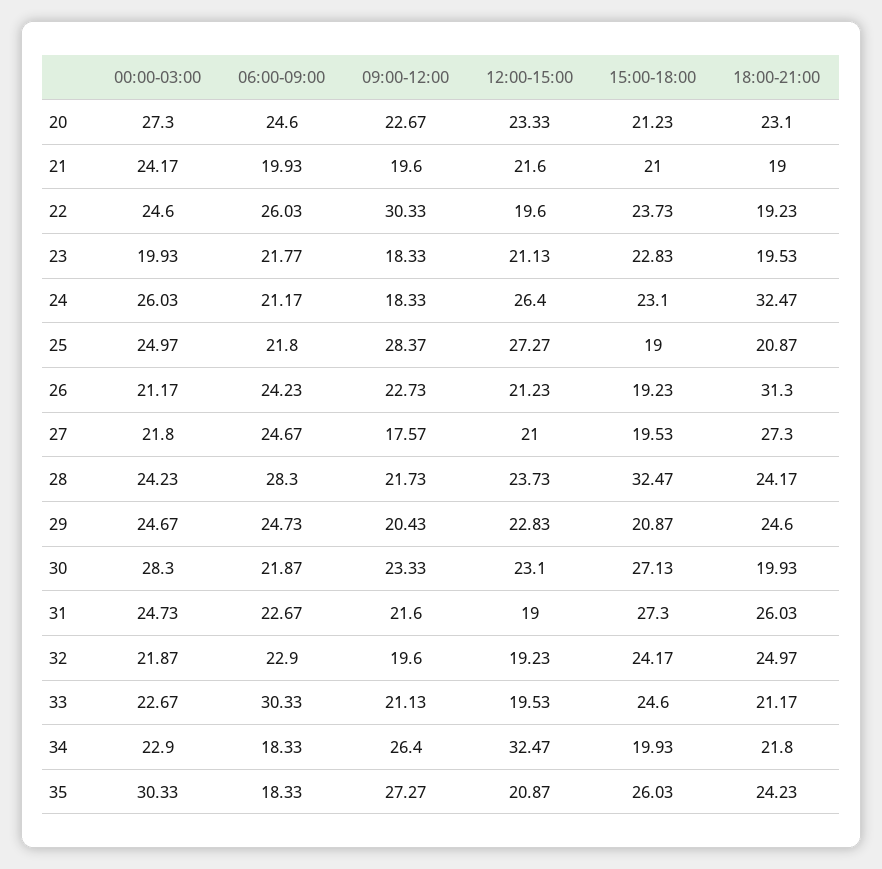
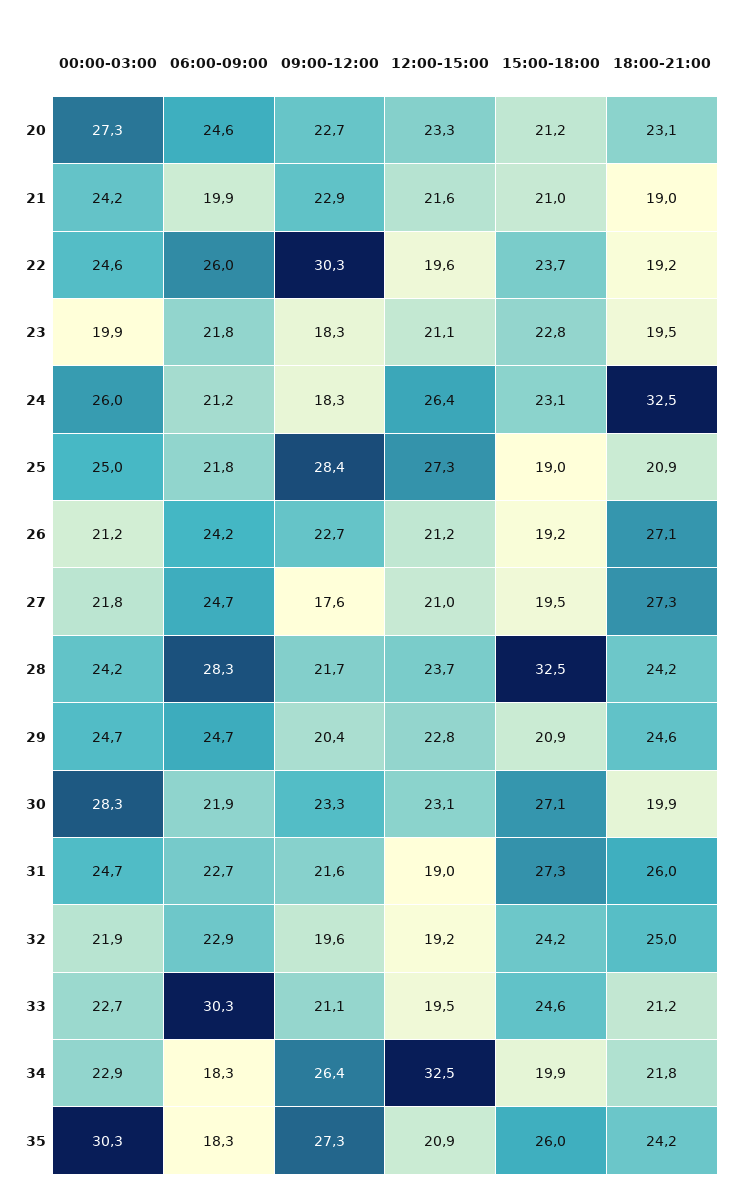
  {
    "00:00-03:00": {
      "20": 27.3,
      "21": 24.17,
      "22": 24.6,
      "23": 19.93,
      "24": 26.03,
      "25": 24.97,
      "26": 21.17,
      "27": 21.8,
      "28": 24.23,
      "29": 24.67,
      "30": 28.3,
      "31": 24.73,
      "32": 21.87,
      "33": 22.67,
      "34": 22.9,
      "35": 30.33
    },
    "06:00-09:00": {
      "20": 24.6,
      "21": 19.93,
      "22": 26.03,
      "23": 21.77,
      "24": 21.17,
      "25": 21.8,
      "26": 24.23,
      "27": 24.67,
      "28": 28.3,
      "29": 24.73,
      "30": 21.87,
      "31": 22.67,
      "32": 22.9,
      "33": 30.33,
      "34": 18.33,
      "35": 18.33
    },
    "09:00-12:00": {
      "20": 22.67,
-     "21": 19.6,
+     "21": 22.9,
      "22": 30.33,
      "23": 18.33,
      "24": 18.33,
      "25": 28.37,
      "26": 22.73,
      "27": 17.57,
      "28": 21.73,
      "29": 20.43,
      "30": 23.33,
      "31": 21.6,
      "32": 19.6,
      "33": 21.13,
      "34": 26.4,
      "35": 27.27
    },
    "12:00-15:00": {
      "20": 23.33,
      "21": 21.6,
      "22": 19.6,
      "23": 21.13,
      "24": 26.4,
      "25": 27.27,
      "26": 21.23,
      "27": 21,
      "28": 23.73,
      "29": 22.83,
      "30": 23.1,
      "31": 19,
      "32": 19.23,
      "33": 19.53,
      "34": 32.47,
      "35": 20.87
    },
    "15:00-18:00": {
      "20": 21.23,
      "21": 21,
      "22": 23.73,
      "23": 22.83,
      "24": 23.1,
      "25": 19,
      "26": 19.23,
      "27": 19.53,
      "28": 32.47,
      "29": 20.87,
      "30": 27.13,
      "31": 27.3,
      "32": 24.17,
      "33": 24.6,
      "34": 19.93,
      "35": 26.03
    },
    "18:00-21:00": {
      "20": 23.1,
      "21": 19,
      "22": 19.23,
      "23": 19.53,
      "24": 32.47,
      "25": 20.87,
-     "26": 31.3,
+     "26": 27.1,
      "27": 27.3,
      "28": 24.17,
      "29": 24.6,
      "30": 19.93,
      "31": 26.03,
      "32": 24.97,
      "33": 21.17,
      "34": 21.8,
      "35": 24.23
    }
  }

